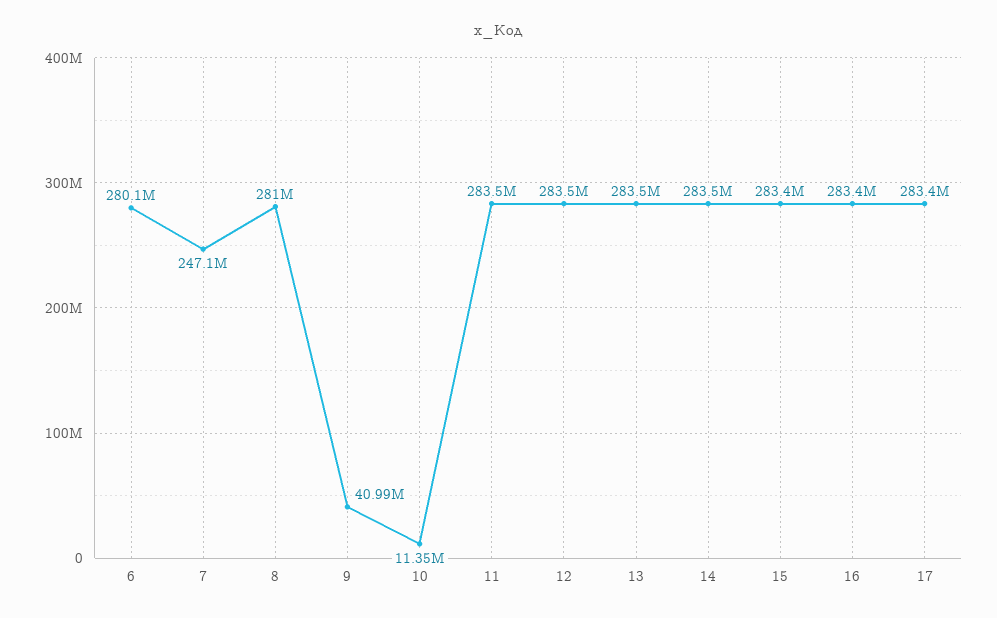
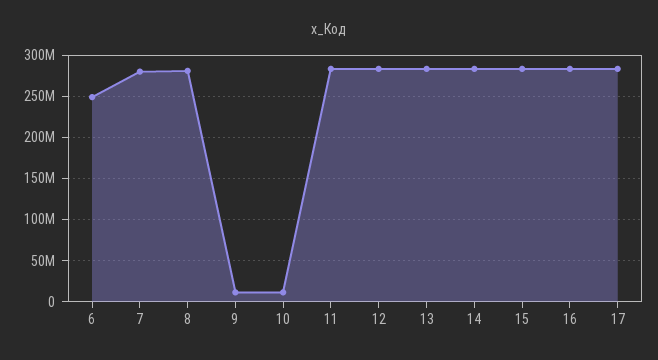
  {
-   "6": 280100000,
+   "6": 250000000,
-   "7": 247100000,
+   "7": 280000000,
    "8": 281000000,
-   "9": 40990000,
+   "9": 10000000,
    "10": 11350000,
    "11": 283500000,
    "12": 283500000,
    "13": 283500000,
    "14": 283500000,
    "15": 283400000,
    "16": 283400000,
    "17": 283400000
  }

